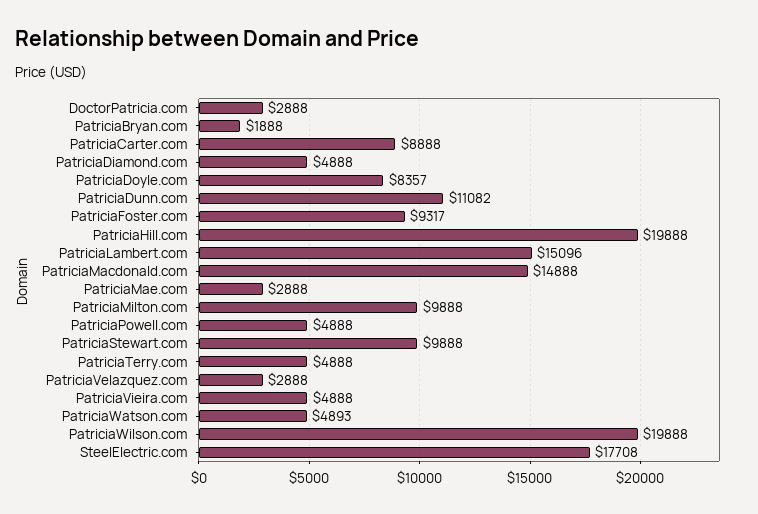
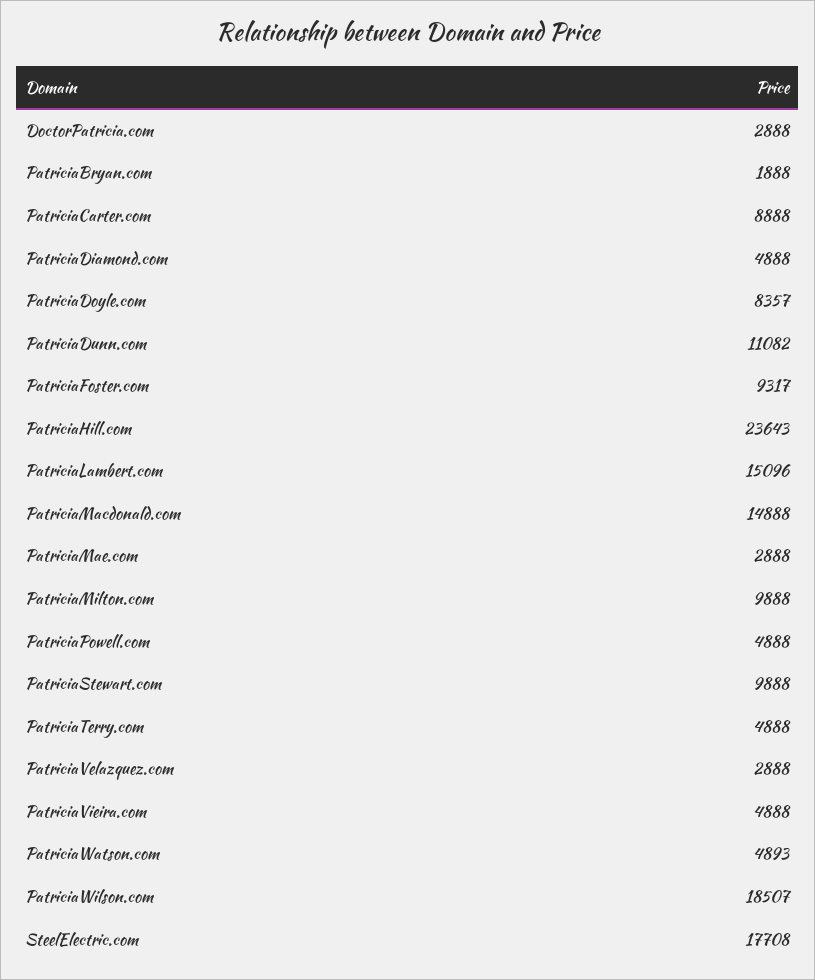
  {
    "DoctorPatricia.com": 2888,
    "PatriciaBryan.com": 1888,
    "PatriciaCarter.com": 8888,
    "PatriciaDiamond.com": 4888,
    "PatriciaDoyle.com": 8357,
    "PatriciaDunn.com": 11082,
    "PatriciaFoster.com": 9317,
-   "PatriciaHill.com": 19888,
+   "PatriciaHill.com": 23643,
    "PatriciaLambert.com": 15096,
    "PatriciaMacdonald.com": 14888,
    "PatriciaMae.com": 2888,
    "PatriciaMilton.com": 9888,
    "PatriciaPowell.com": 4888,
    "PatriciaStewart.com": 9888,
    "PatriciaTerry.com": 4888,
    "PatriciaVelazquez.com": 2888,
    "PatriciaVieira.com": 4888,
    "PatriciaWatson.com": 4893,
-   "PatriciaWilson.com": 19888,
+   "PatriciaWilson.com": 18507,
    "SteelElectric.com": 17708
  }

